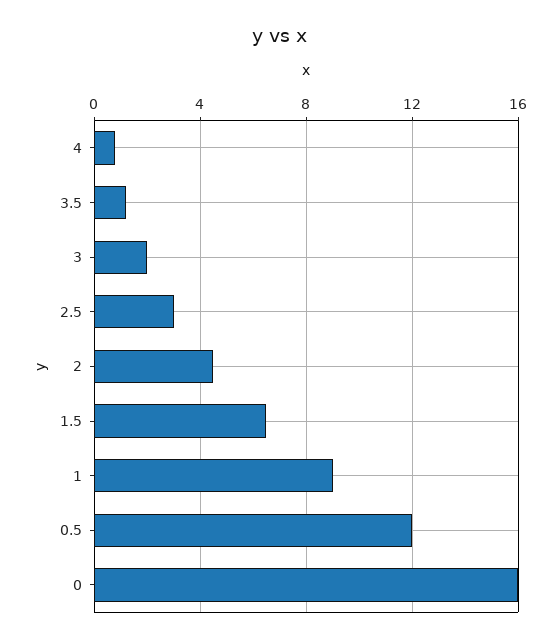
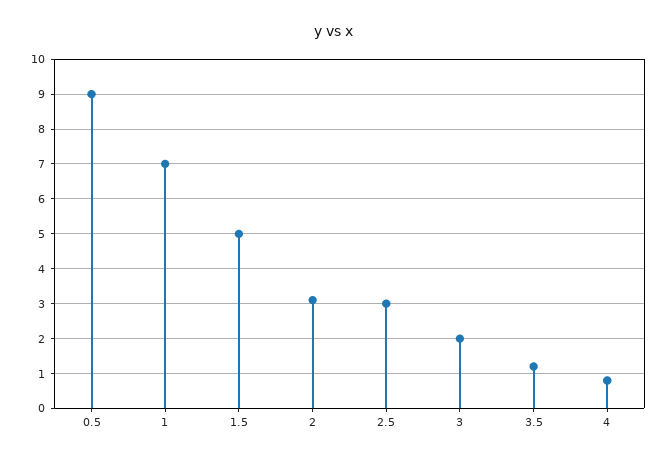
  {
    "4": 1,
    "3.5": 1,
    "3": 2,
    "2.5": 3,
-   "2": 4.5,
+   "2": 3,
-   "1.5": 6.5,
+   "1.5": 5,
-   "1": 9,
+   "1": 7,
-   "0.5": 12,
+   "0.5": 9
-   "0": 16
  }

